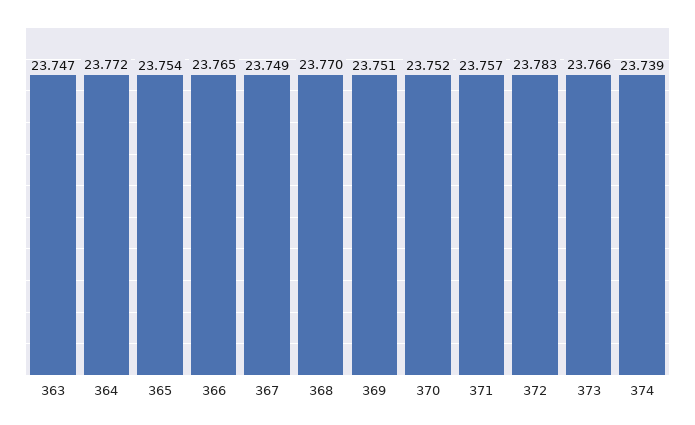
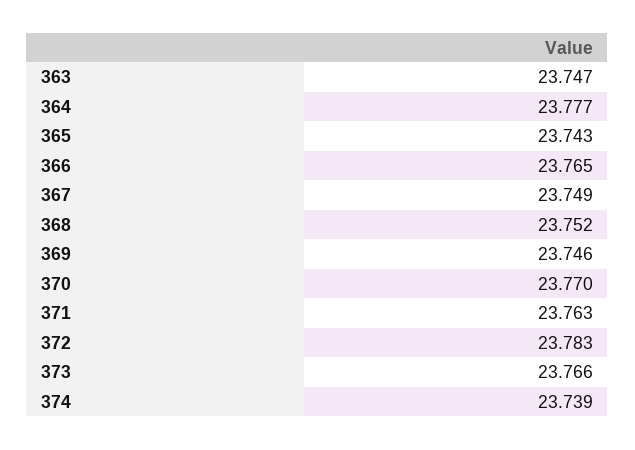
  {
    "363": 23.747,
-   "364": 23.772,
+   "364": 23.777,
-   "365": 23.754,
+   "365": 23.743,
    "366": 23.765,
    "367": 23.749,
-   "368": 23.77,
+   "368": 23.752,
-   "369": 23.751,
+   "369": 23.746,
-   "370": 23.752,
+   "370": 23.77,
-   "371": 23.757,
+   "371": 23.763,
    "372": 23.783,
    "373": 23.766,
    "374": 23.739
  }

